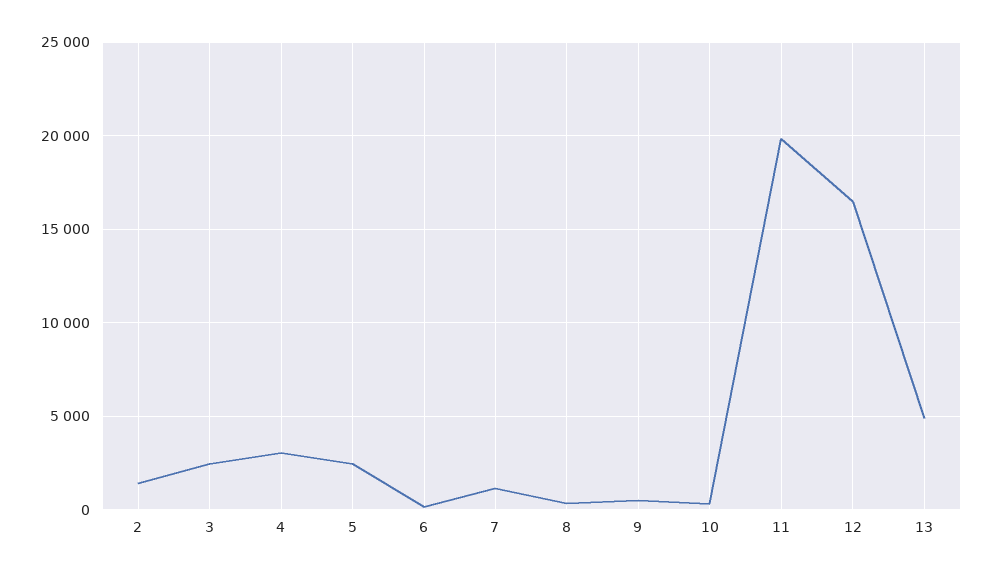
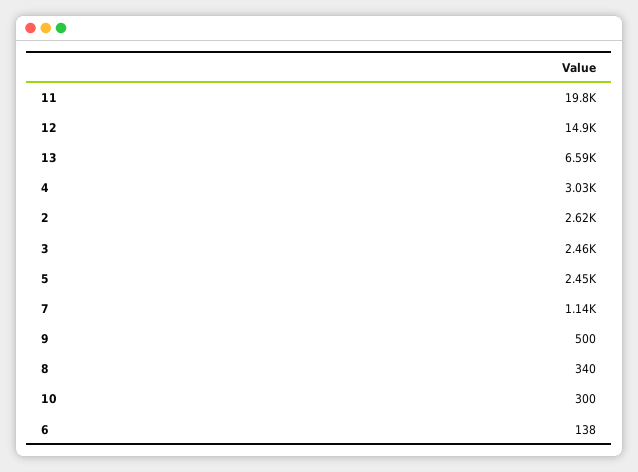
  {
-   "2": 1500,
+   "2": 2620,
    "3": 2460,
    "4": 3030,
    "5": 2450,
    "6": 138,
    "7": 1140,
    "8": 340,
    "9": 500,
    "10": 300,
    "11": 19800,
-   "12": 16500,
+   "12": 14900,
-   "13": 5000
+   "13": 6590
  }

